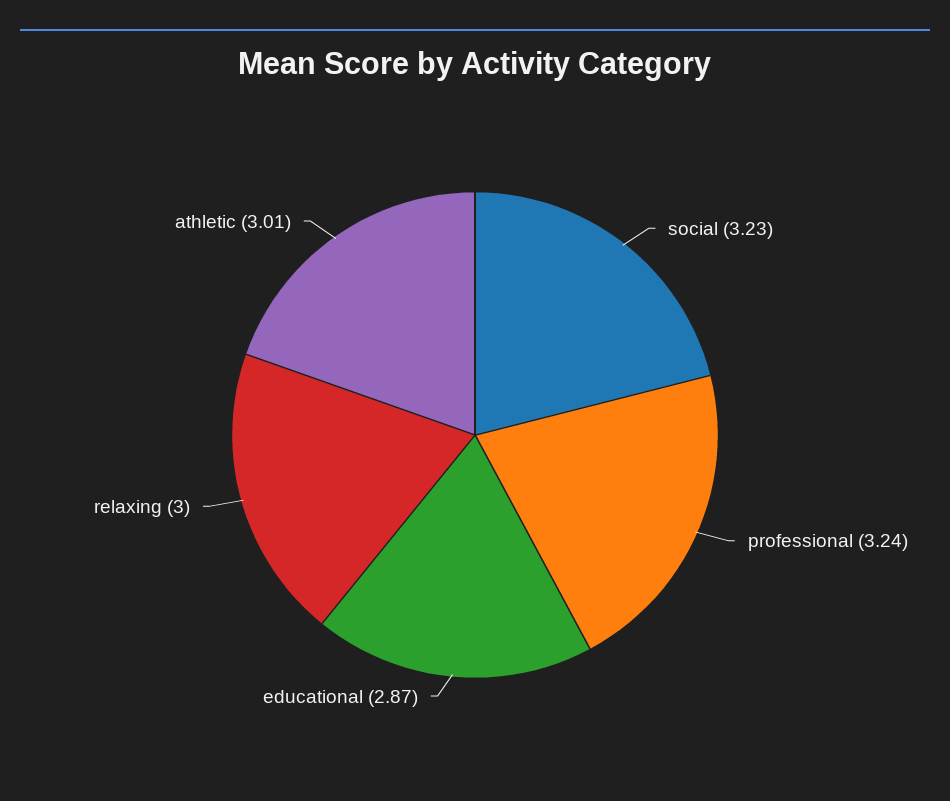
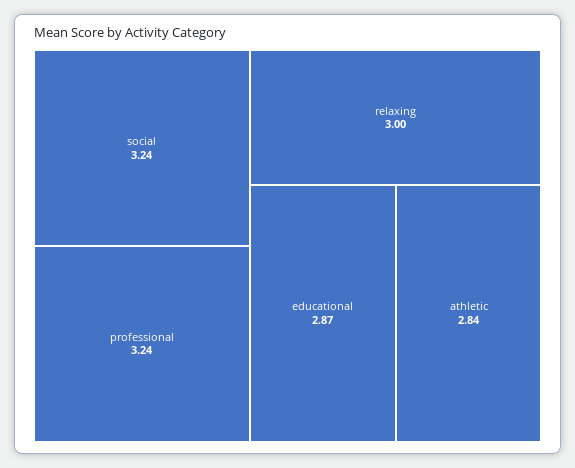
  {
-   "social": 3.23,
+   "social": 3.24,
    "professional": 3.24,
    "educational": 2.87,
    "relaxing": 3,
-   "athletic": 3.01
+   "athletic": 2.84
  }

